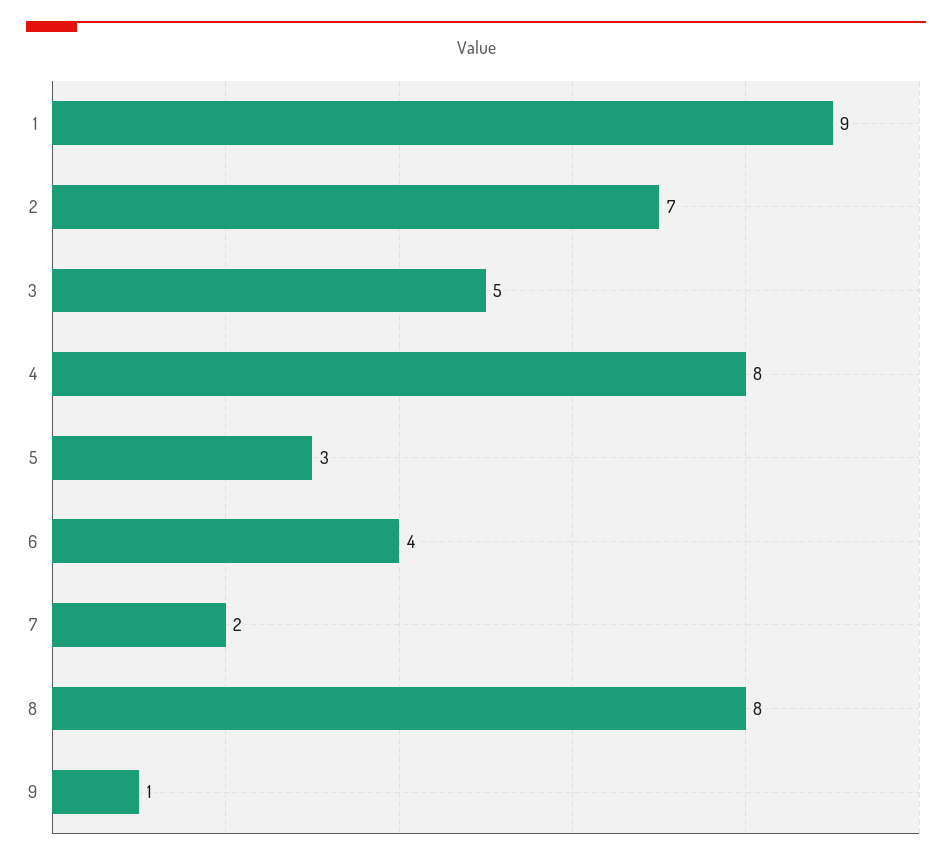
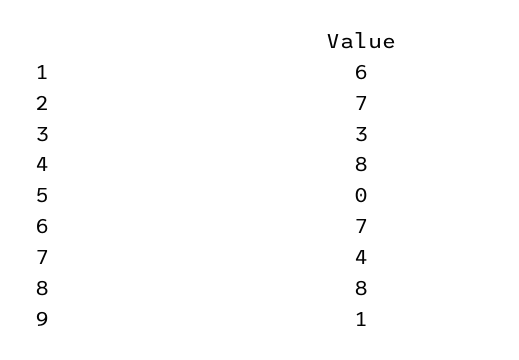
  {
-   "1": 9,
+   "1": 6,
    "2": 7,
-   "3": 5,
+   "3": 3,
    "4": 8,
-   "5": 3,
+   "5": 0,
-   "6": 4,
+   "6": 7,
-   "7": 2,
+   "7": 4,
    "8": 8,
    "9": 1
  }

